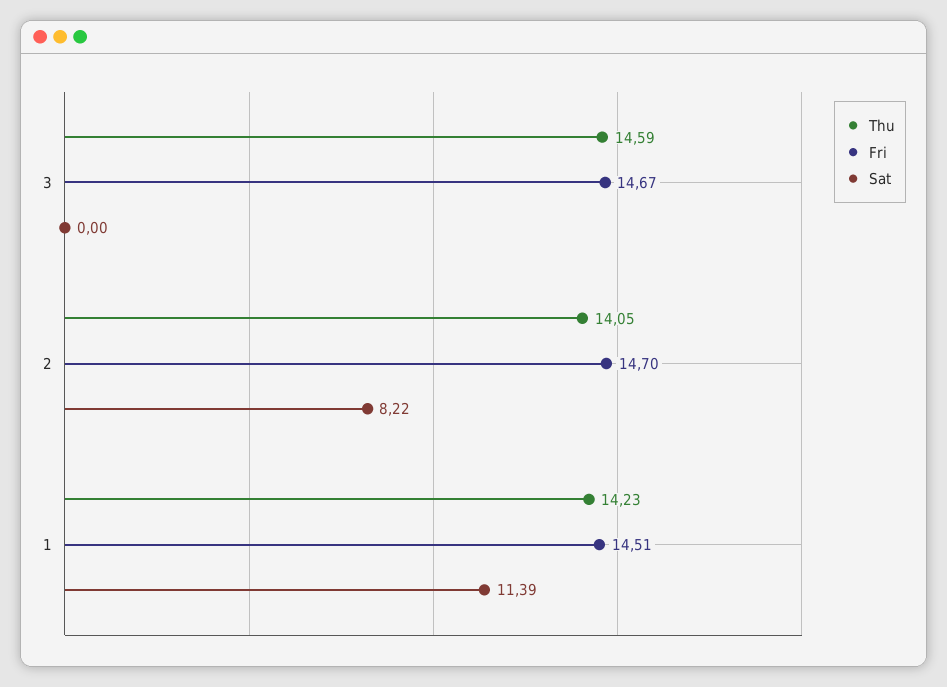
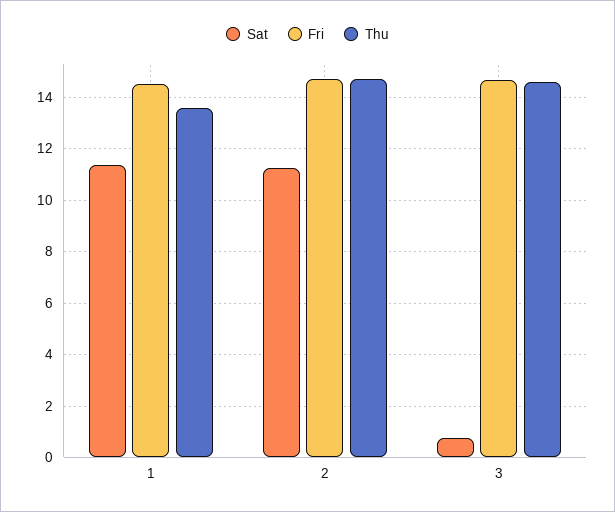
  {
    "Thu": {
      "3": 14.59,
-     "2": 14.05,
+     "2": 14.75,
-     "1": 14.23
+     "1": 13.5
    },
    "Fri": {
      "3": 14.67,
      "2": 14.7,
      "1": 14.51
    },
    "Sat": {
-     "3": 0,
+     "3": 0.75,
-     "2": 8.22,
+     "2": 11.25,
      "1": 11.39
    }
  }

